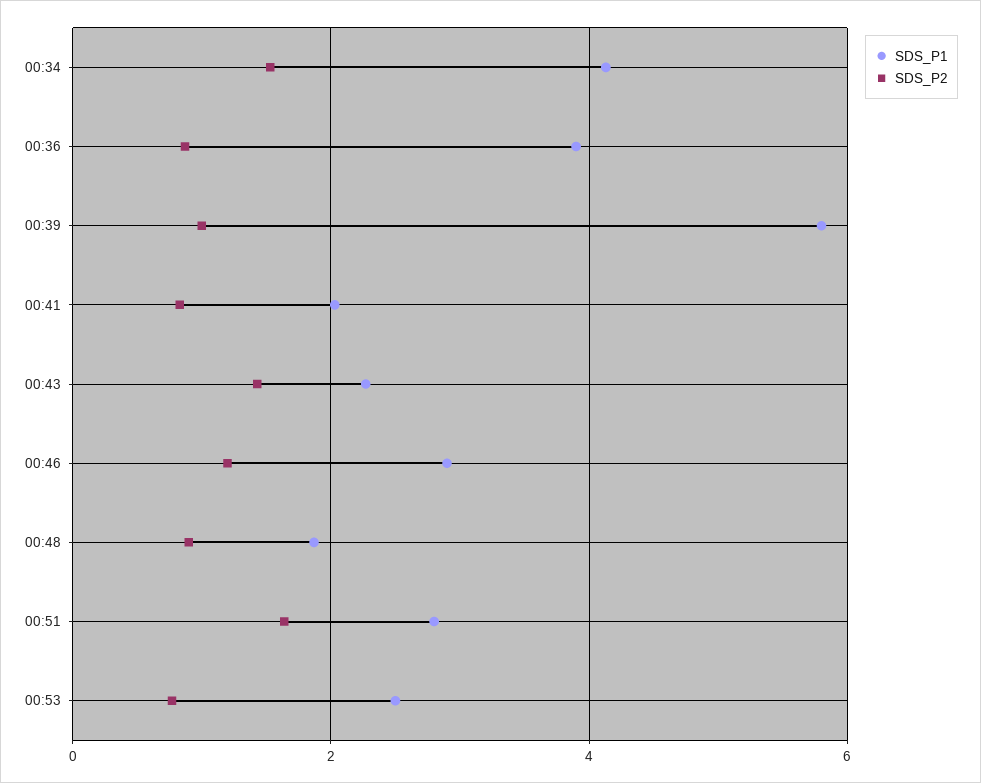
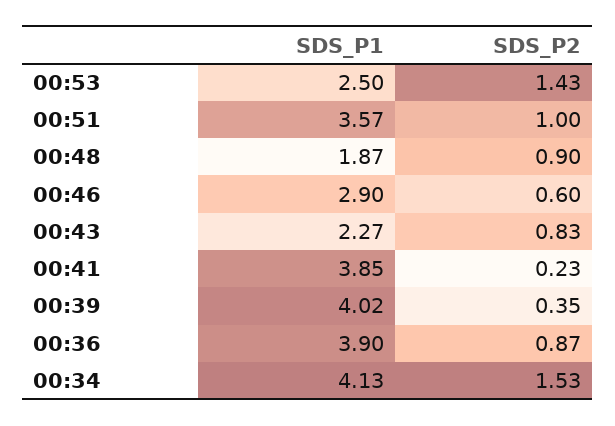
  {
    "SDS_P1": {
      "00:34": 4.13,
      "00:36": 3.9,
-     "00:39": 5.8,
+     "00:39": 4.02,
-     "00:41": 2,
+     "00:41": 3.85,
      "00:43": 2.27,
      "00:46": 2.9,
      "00:48": 1.87,
-     "00:51": 2.8,
+     "00:51": 3.57,
      "00:53": 2.5
    },
    "SDS_P2": {
      "00:34": 1.53,
      "00:36": 0.87,
-     "00:39": 1,
+     "00:39": 0.35,
-     "00:41": 0.8,
+     "00:41": 0.23,
-     "00:43": 1.4,
+     "00:43": 0.83,
-     "00:46": 1.2,
+     "00:46": 0.6,
      "00:48": 0.9,
-     "00:51": 1.6,
+     "00:51": 1,
-     "00:53": 0.8
+     "00:53": 1.43
    }
  }

